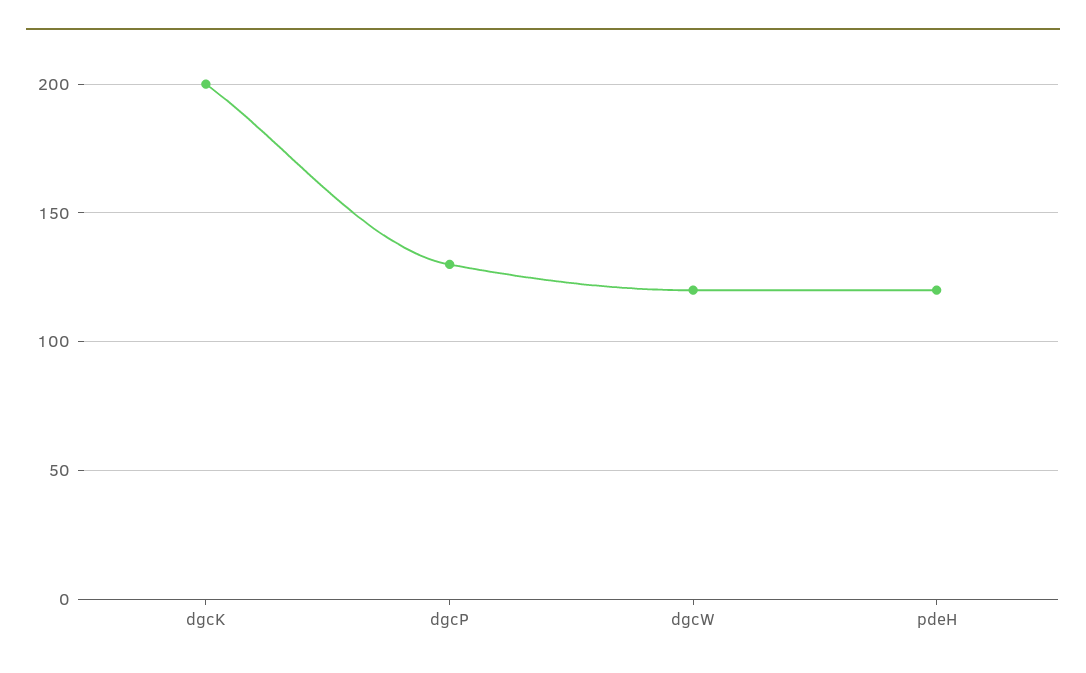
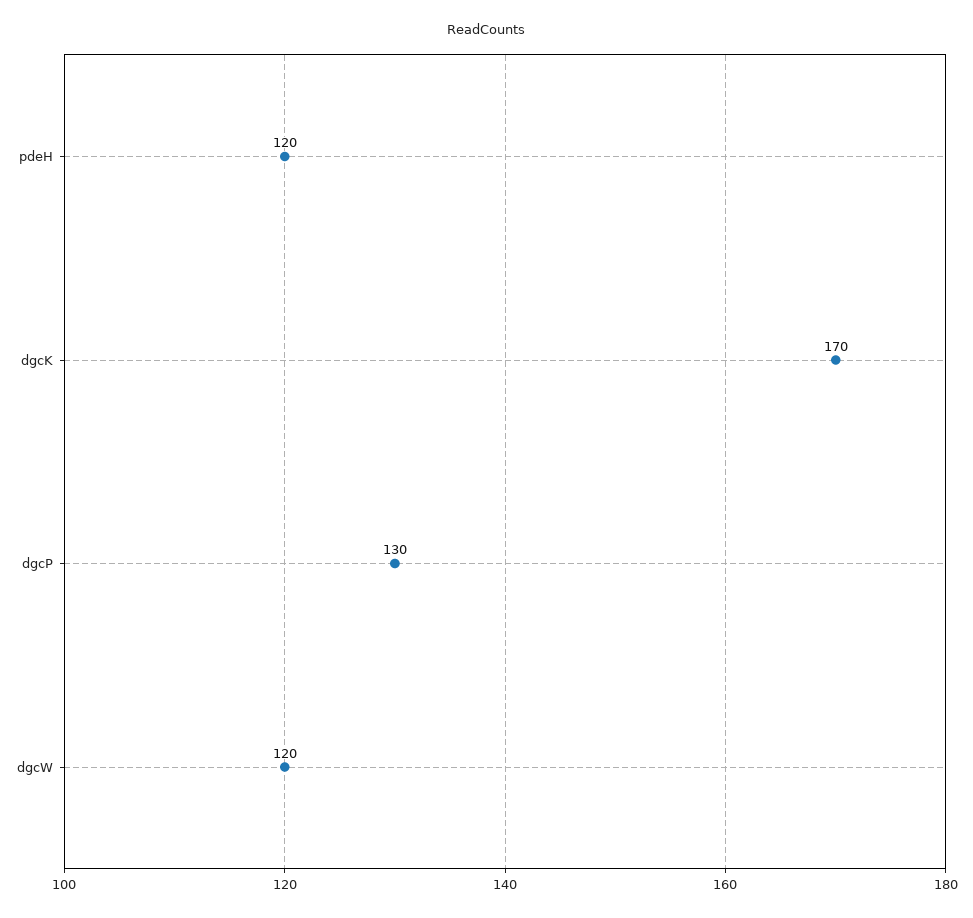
  {
-   "dgcK": 200,
+   "dgcK": 170,
    "dgcP": 130,
    "dgcW": 120,
    "pdeH": 120
  }

